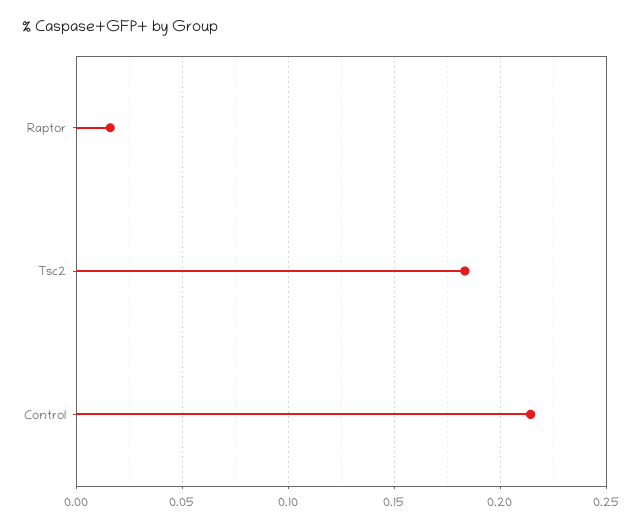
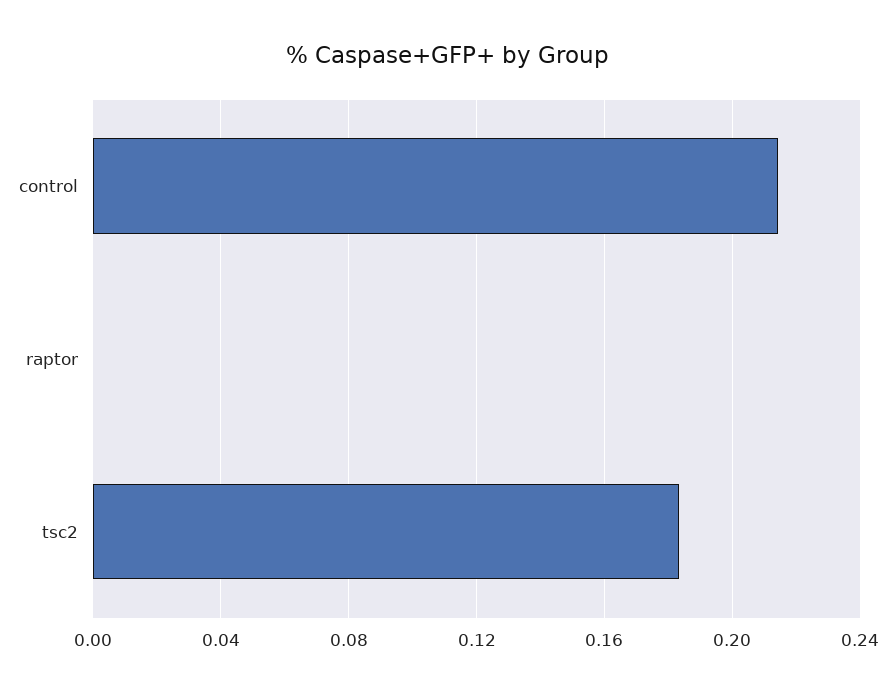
  {
-   "Raptor": 0.015,
+   "Raptor": 0,
    "Tsc2": 0.185,
    "Control": 0.215
  }

